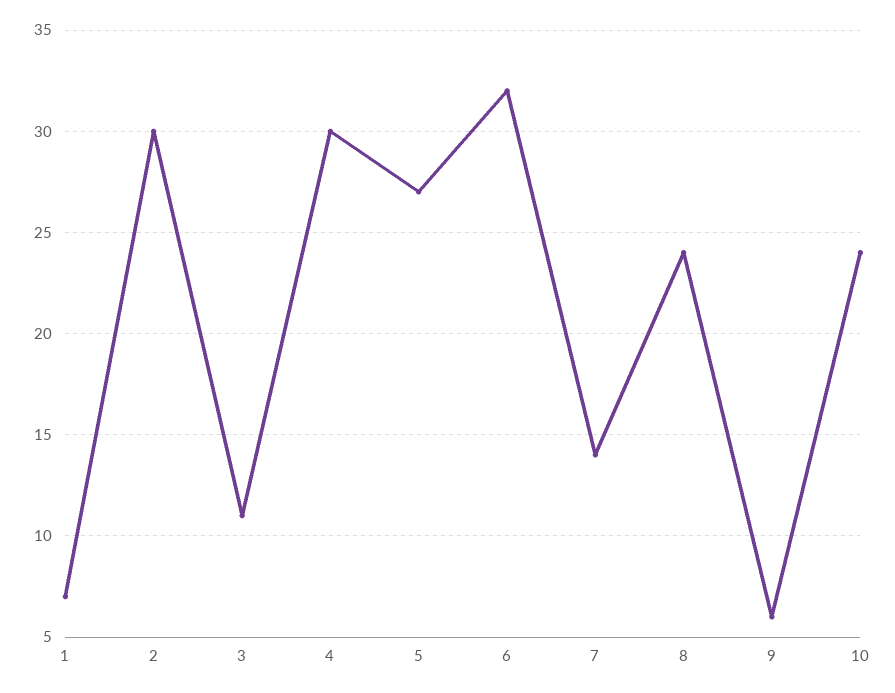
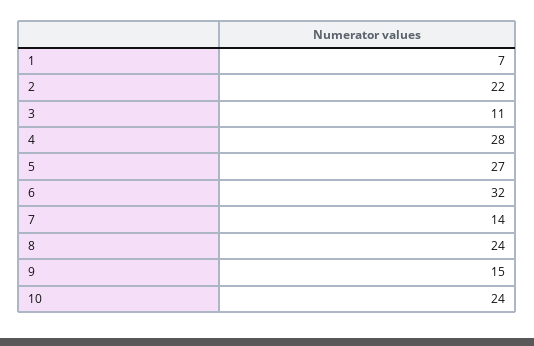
  {
    "1": 7,
-   "2": 30,
+   "2": 22,
    "3": 11,
-   "4": 30,
+   "4": 28,
    "5": 27,
    "6": 32,
    "7": 14,
    "8": 24,
-   "9": 6,
+   "9": 15,
    "10": 24
  }

